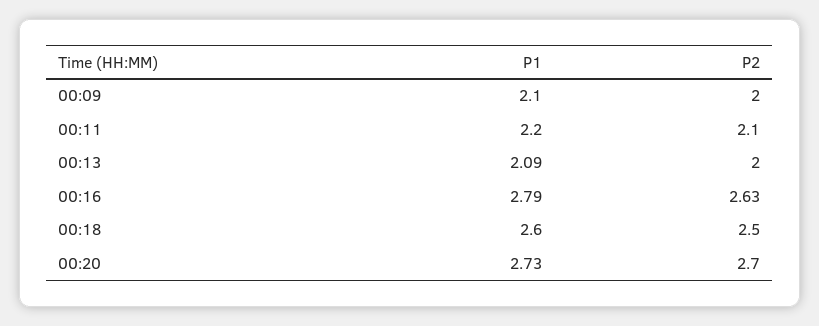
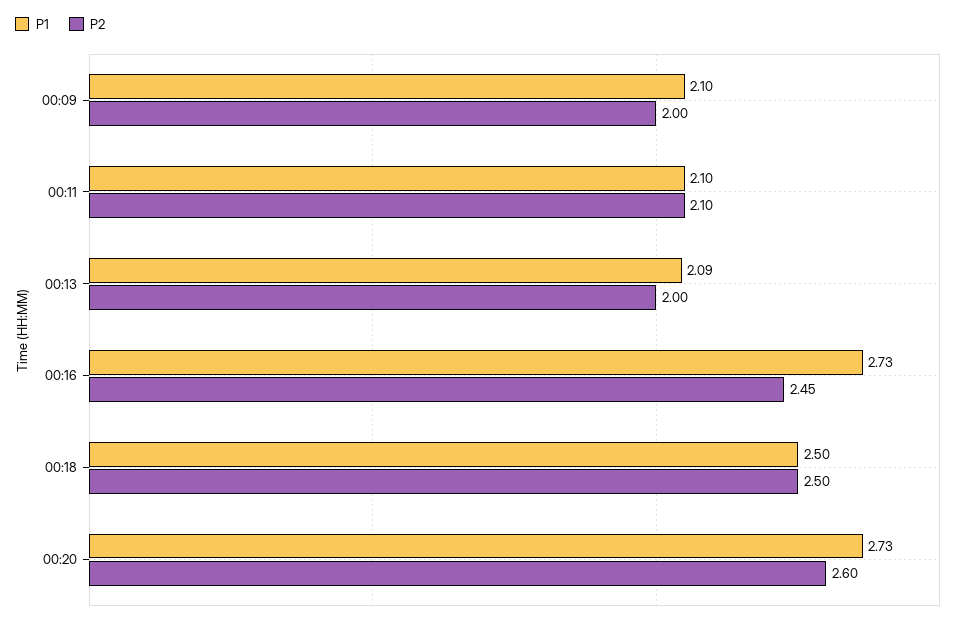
  {
    "P1": {
      "00:09": 2.1,
-     "00:11": 2.2,
+     "00:11": 2.1,
      "00:13": 2.09,
-     "00:16": 2.79,
+     "00:16": 2.73,
-     "00:18": 2.6,
+     "00:18": 2.5,
      "00:20": 2.73
    },
    "P2": {
      "00:09": 2,
      "00:11": 2.1,
      "00:13": 2,
-     "00:16": 2.63,
+     "00:16": 2.45,
      "00:18": 2.5,
-     "00:20": 2.7
+     "00:20": 2.6
    }
  }

